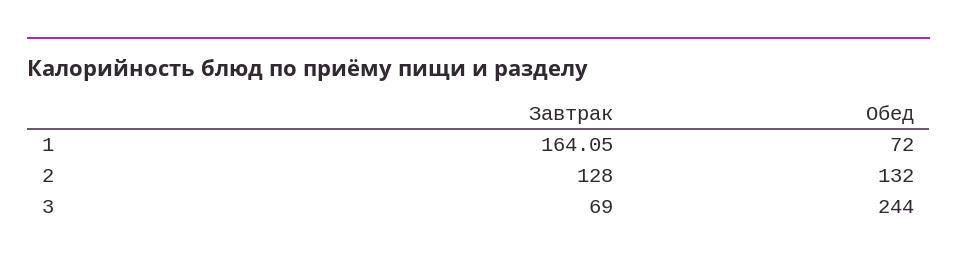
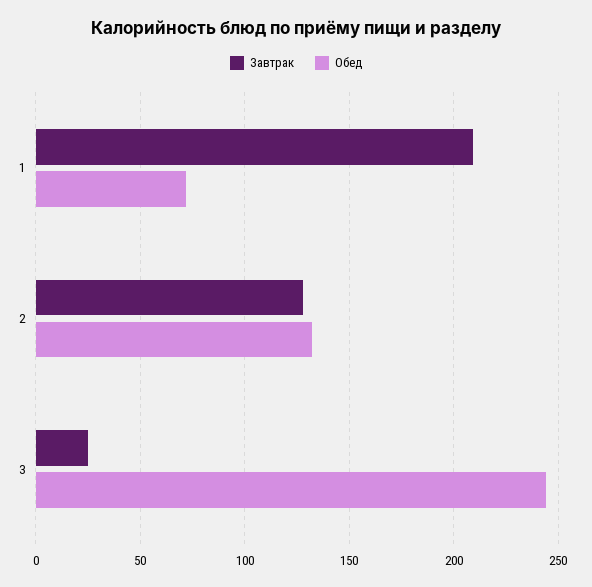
  {
    "Завтрак": {
-     "1": 164.05,
+     "1": 210,
      "2": 128,
-     "3": 69
+     "3": 25
    },
    "Обед": {
      "1": 72,
      "2": 132,
      "3": 244
    }
  }

